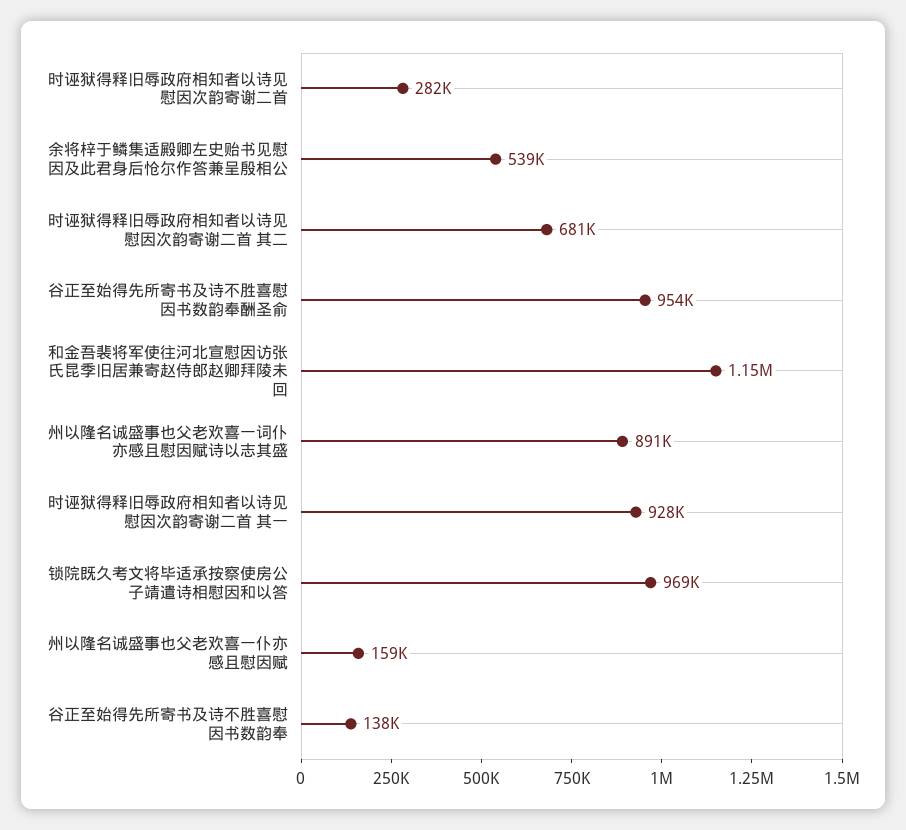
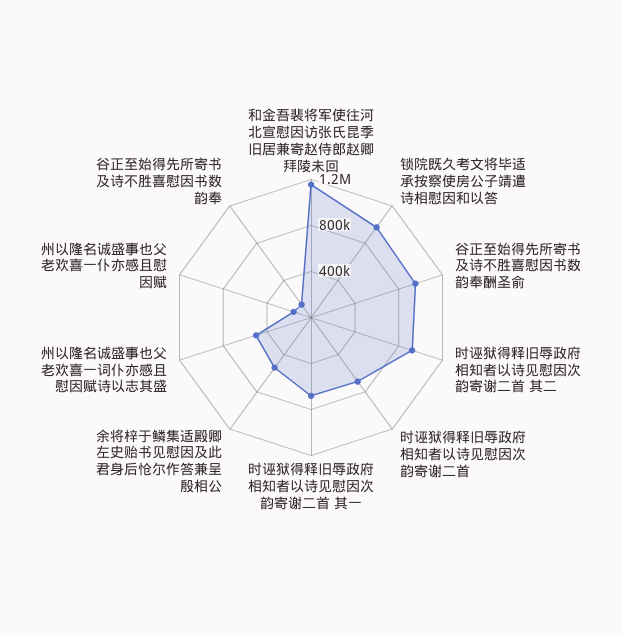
  {
-   "时诬狱得释旧辱政府相知者以诗见慰因次韵寄谢二首": 282000,
+   "时诬狱得释旧辱政府相知者以诗见慰因次韵寄谢二首": 700000,
    "余将梓于鳞集适殿卿左史贻书见慰因及此君身后怆尔作答兼呈殷相公": 539000,
-   "时诬狱得释旧辱政府相知者以诗见慰因次韵寄谢二首 其二": 681000,
+   "时诬狱得释旧辱政府相知者以诗见慰因次韵寄谢二首 其二": 900000,
    "谷正至始得先所寄书及诗不胜喜慰因书数韵奉酬圣俞": 954000,
    "和金吾裴将军使往河北宣慰因访张氏昆季旧居兼寄赵侍郎赵卿拜陵未回": 1150000,
-   "州以隆名诚盛事也父老欢喜一词仆亦感且慰因赋诗以志其盛": 891000,
+   "州以隆名诚盛事也父老欢喜一词仆亦感且慰因赋诗以志其盛": 500000,
-   "时诬狱得释旧辱政府相知者以诗见慰因次韵寄谢二首 其一": 928000,
+   "时诬狱得释旧辱政府相知者以诗见慰因次韵寄谢二首 其一": 700000,
    "锁院既久考文将毕适承按察使房公子靖遣诗相慰因和以答": 969000,
    "州以隆名诚盛事也父老欢喜一仆亦感且慰因赋": 159000,
    "谷正至始得先所寄书及诗不胜喜慰因书数韵奉": 138000
  }

